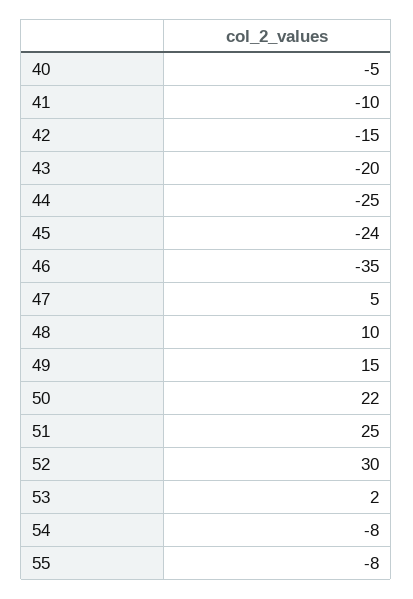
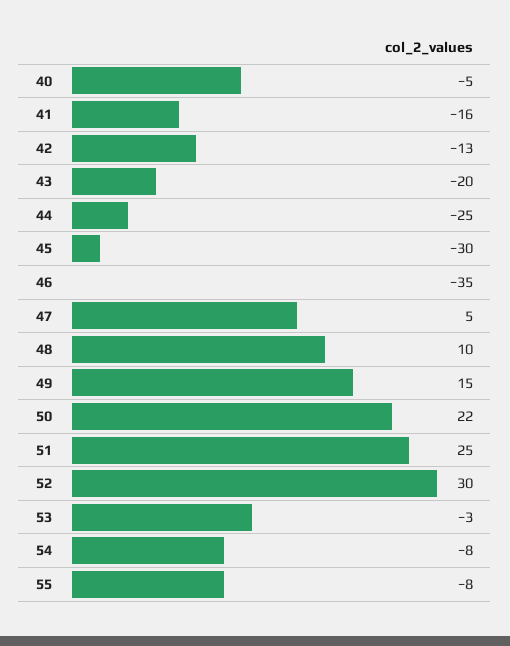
  {
    "40": -5,
-   "41": -10,
+   "41": -16,
-   "42": -15,
+   "42": -13,
    "43": -20,
    "44": -25,
-   "45": -24,
+   "45": -30,
    "46": -35,
    "47": 5,
    "48": 10,
    "49": 15,
    "50": 22,
    "51": 25,
    "52": 30,
-   "53": 2,
+   "53": -3,
    "54": -8,
    "55": -8
  }

